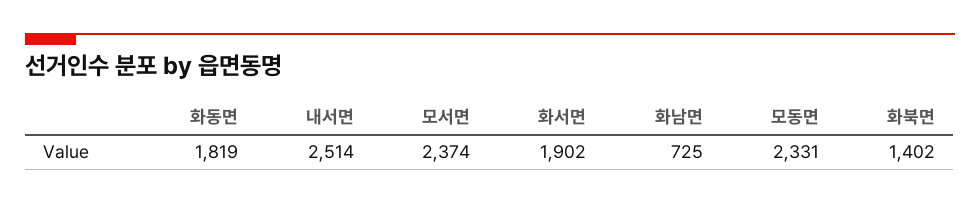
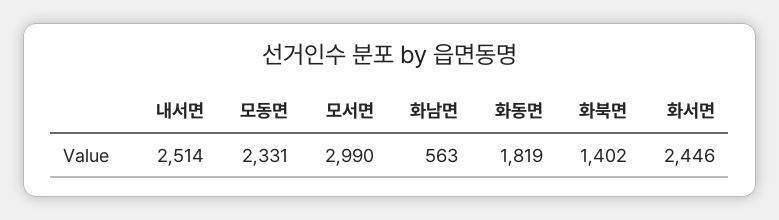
  {
    "화동면": 1819,
    "내서면": 2514,
-   "모서면": 2374,
+   "모서면": 2990,
-   "화서면": 1902,
+   "화서면": 2446,
-   "화남면": 725,
+   "화남면": 563,
    "모동면": 2331,
    "화북면": 1402
  }

